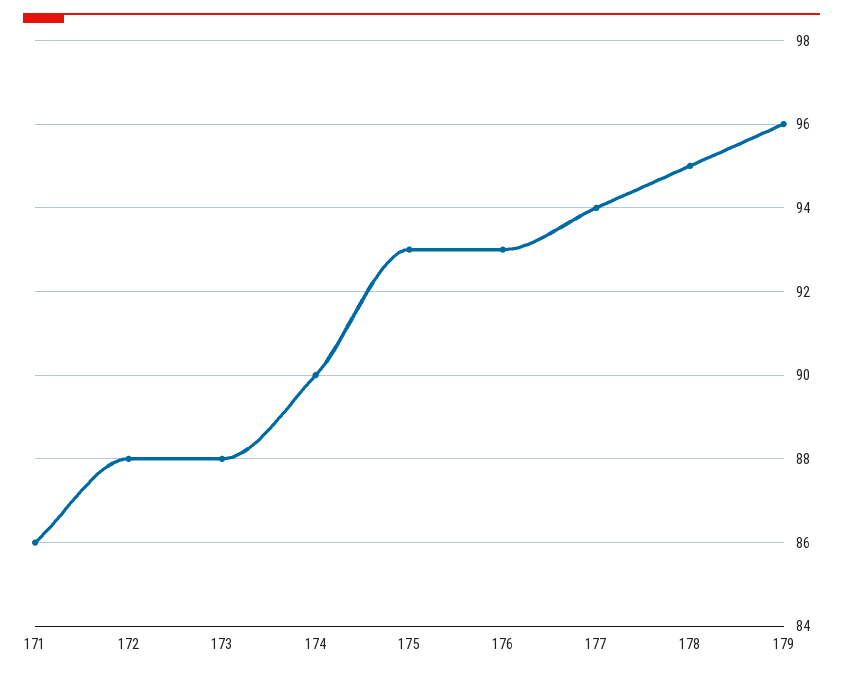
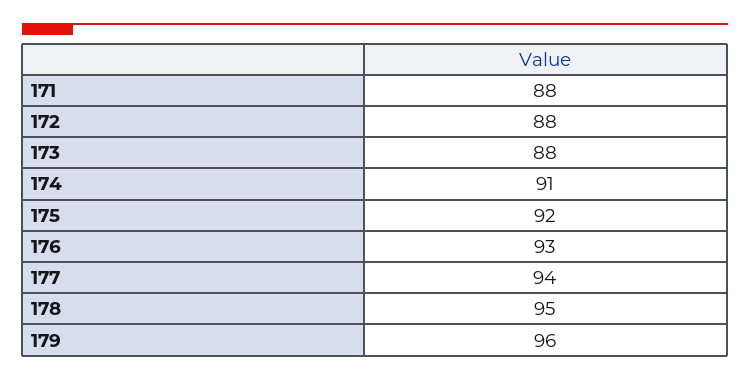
  {
-   "171": 86,
+   "171": 88,
    "172": 88,
    "173": 88,
-   "174": 90,
+   "174": 91,
-   "175": 93,
+   "175": 92,
    "176": 93,
    "177": 94,
    "178": 95,
    "179": 96
  }

